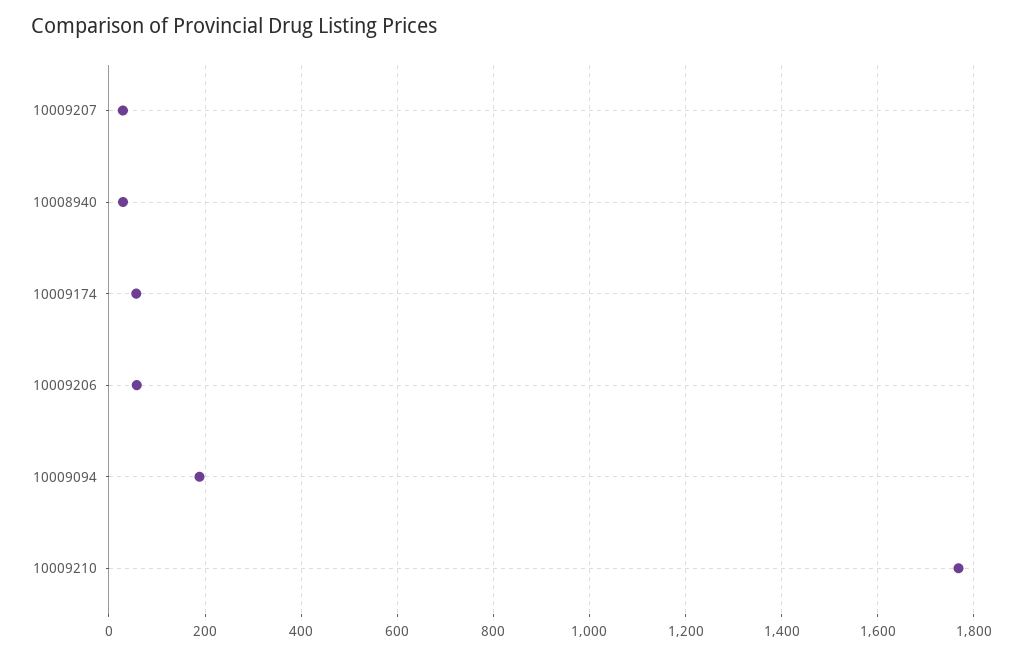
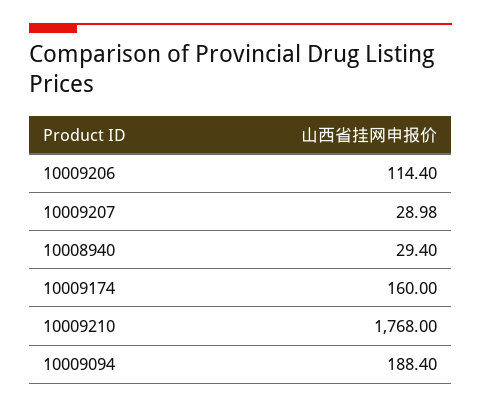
  {
    "10009207": 28.98,
    "10008940": 29.4,
-   "10009174": 60,
+   "10009174": 160,
-   "10009206": 60,
+   "10009206": 114.4,
    "10009094": 188.4,
    "10009210": 1768
  }

